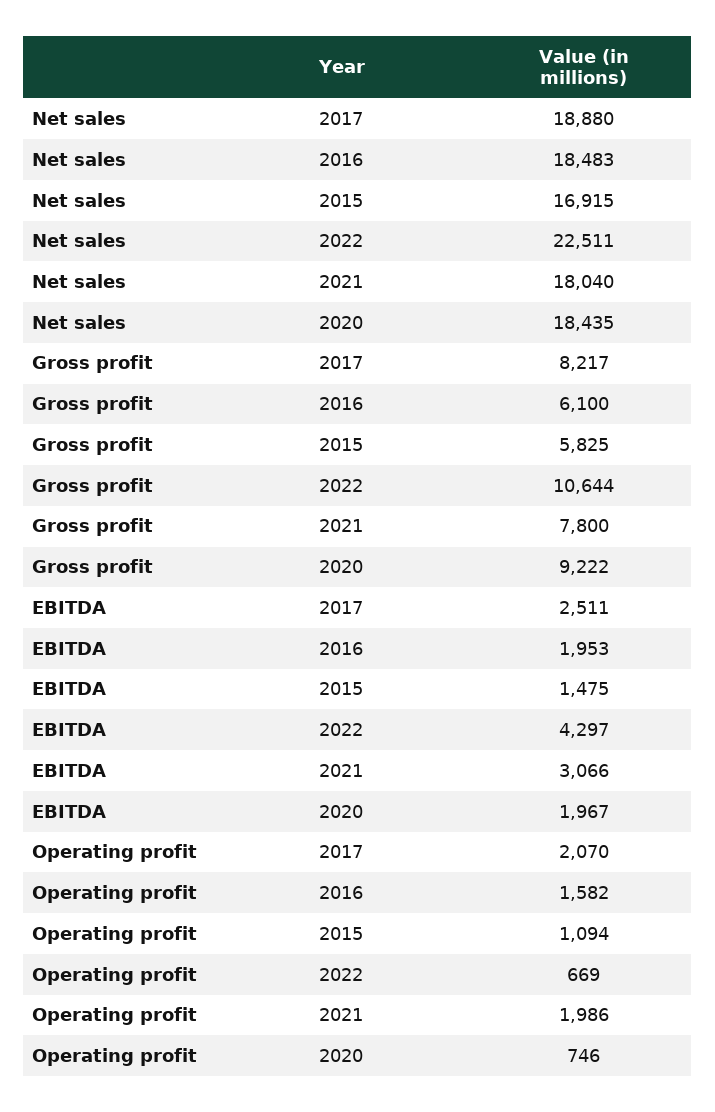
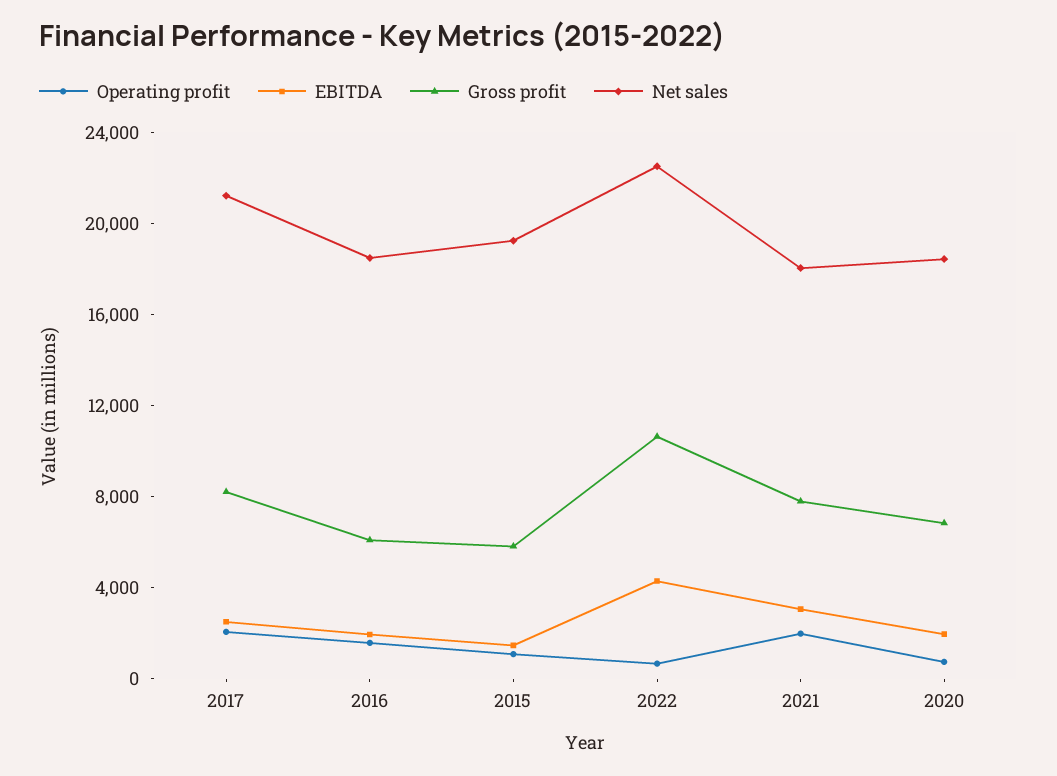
  {
    "Net sales": {
-     "2017": 18880,
+     "2017": 21000,
      "2016": 18483,
-     "2015": 16915,
+     "2015": 19000,
      "2022": 22511,
      "2021": 18040,
      "2020": 18435
    },
    "Gross profit": {
      "2017": 8217,
      "2016": 6100,
      "2015": 5825,
      "2022": 10644,
      "2021": 7800,
-     "2020": 9222
+     "2020": 7000
    },
    "EBITDA": {
      "2017": 2511,
      "2016": 1953,
      "2015": 1475,
      "2022": 4297,
      "2021": 3066,
      "2020": 1967
    },
    "Operating profit": {
      "2017": 2070,
      "2016": 1582,
      "2015": 1094,
      "2022": 669,
      "2021": 1986,
      "2020": 746
    }
  }

